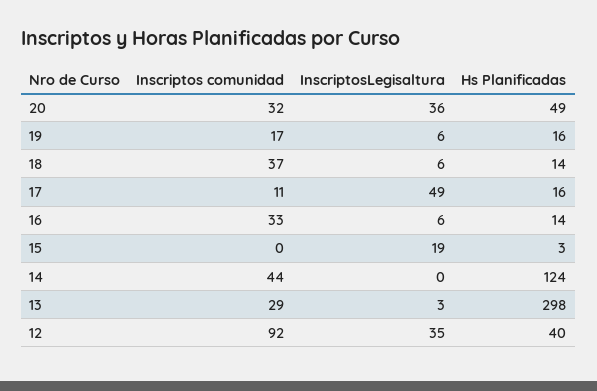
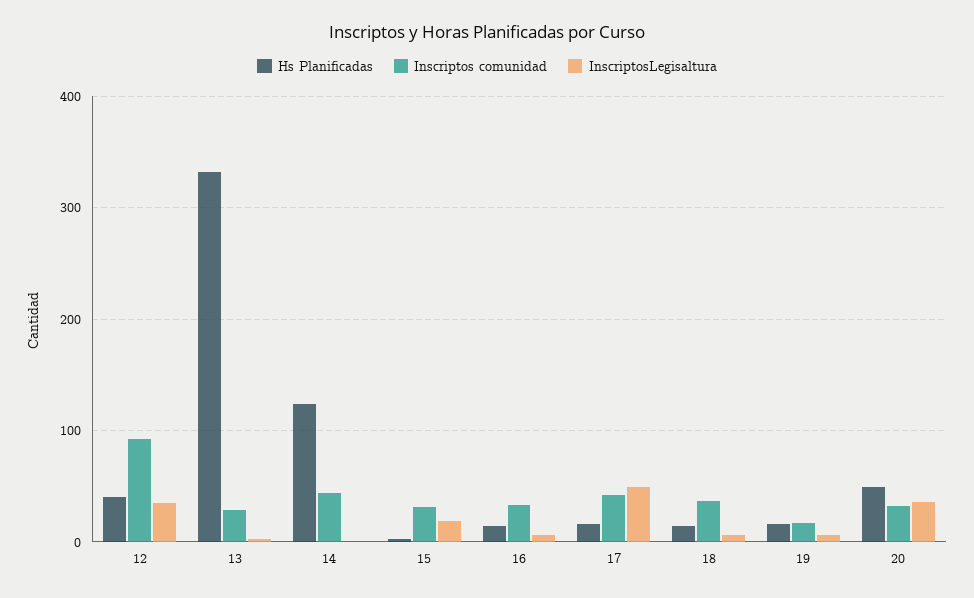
  {
    "Inscriptos comunidad": {
      "20": 32,
      "19": 17,
      "18": 37,
-     "17": 11,
+     "17": 40,
      "16": 33,
-     "15": 0,
+     "15": 30,
      "14": 44,
      "13": 29,
      "12": 92
    },
    "InscriptosLegisaltura": {
      "20": 36,
      "19": 6,
      "18": 6,
      "17": 49,
      "16": 6,
      "15": 19,
      "14": 0,
      "13": 3,
      "12": 35
    },
    "Hs Planificadas": {
      "20": 49,
      "19": 16,
      "18": 14,
      "17": 16,
      "16": 14,
      "15": 3,
      "14": 124,
-     "13": 298,
+     "13": 330,
      "12": 40
    }
  }

